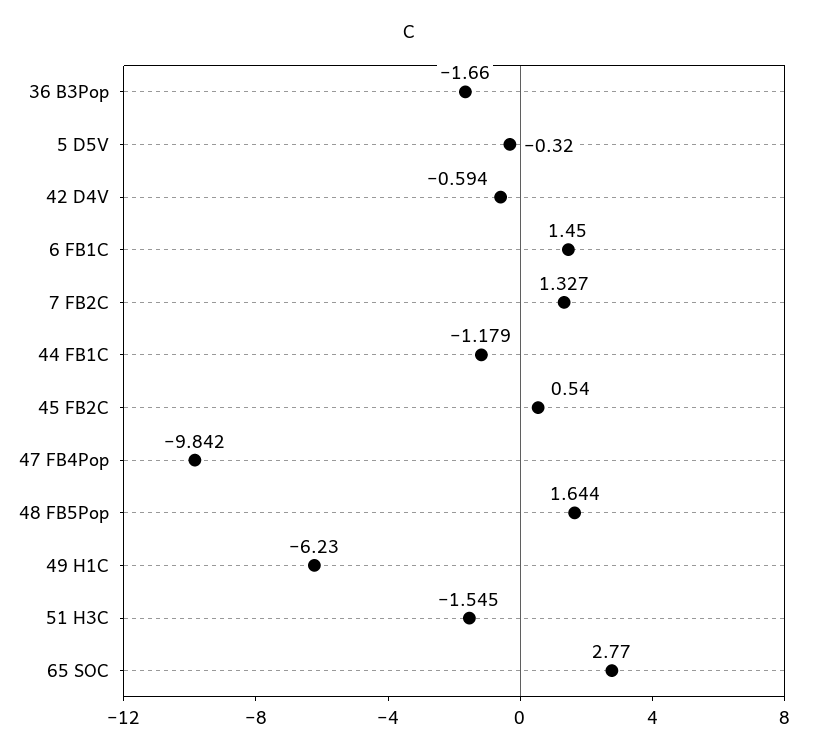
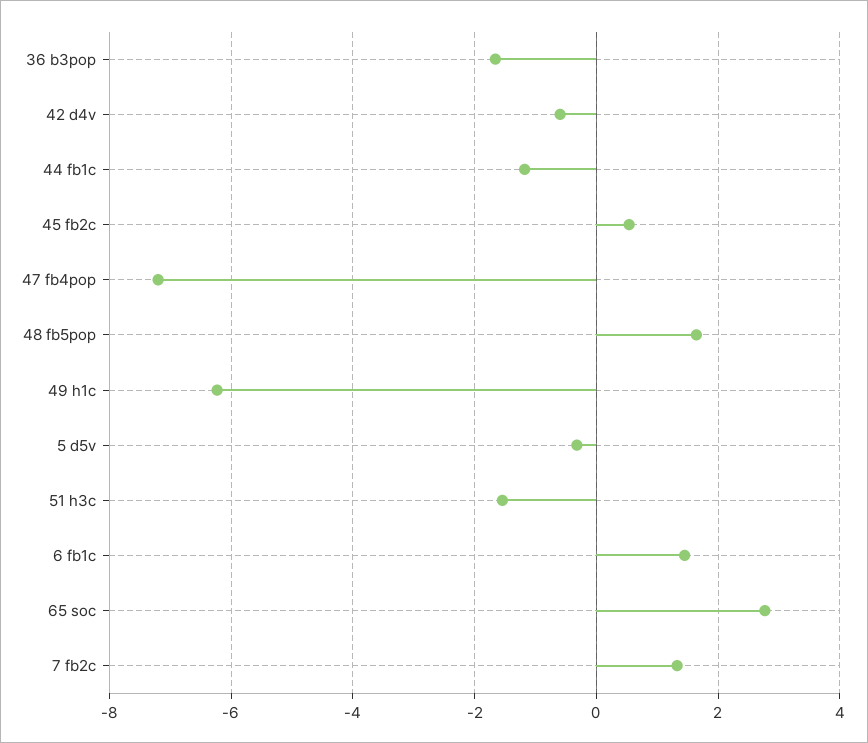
  {
    "36 B3Pop": -1.66,
    "5 D5V": -0.32,
    "42 D4V": -0.594,
    "6 FB1C": 1.45,
    "7 FB2C": 1.327,
    "44 FB1C": -1.179,
    "45 FB2C": 0.54,
-   "47 FB4Pop": -9.842,
+   "47 FB4Pop": -7.2,
    "48 FB5Pop": 1.644,
    "49 H1C": -6.23,
    "51 H3C": -1.545,
    "65 SOC": 2.77
  }

